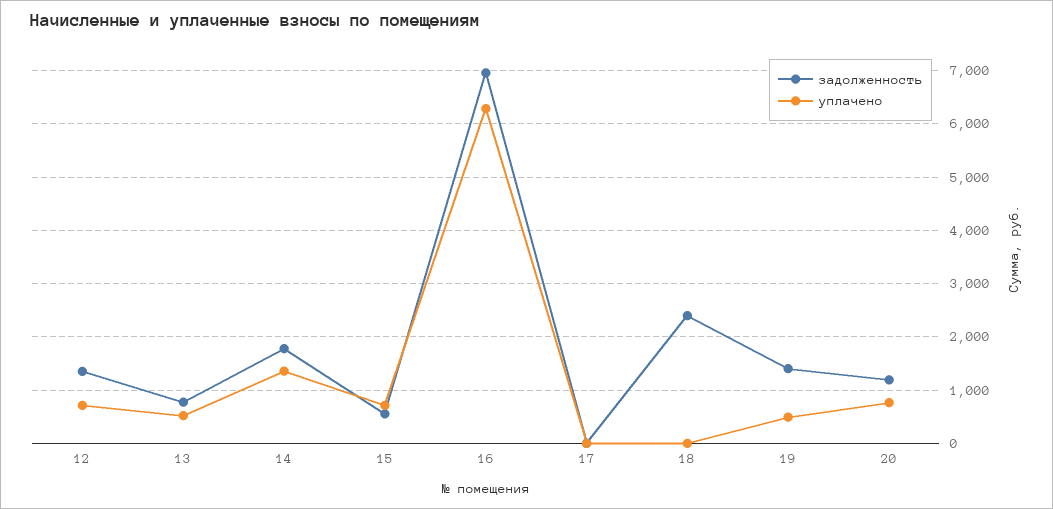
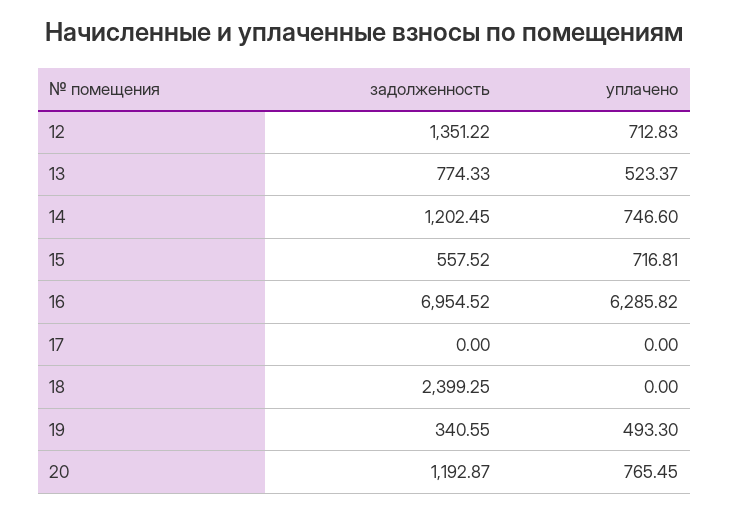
  {
    "задолженность": {
      "12": 1351.22,
      "13": 774.33,
-     "14": 1800,
+     "14": 1202.45,
      "15": 557.52,
      "16": 6954.52,
      "17": 0,
      "18": 2399.25,
-     "19": 1400,
+     "19": 340.55,
      "20": 1192.87
    },
    "уплачено": {
      "12": 712.83,
      "13": 523.37,
-     "14": 1400,
+     "14": 746.6,
      "15": 716.81,
      "16": 6285.82,
      "17": 0,
      "18": 0,
      "19": 493.3,
      "20": 765.45
    }
  }

